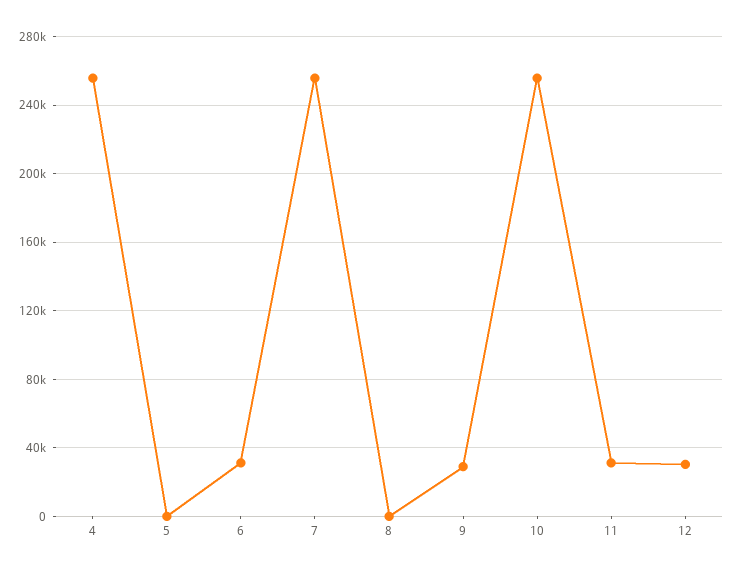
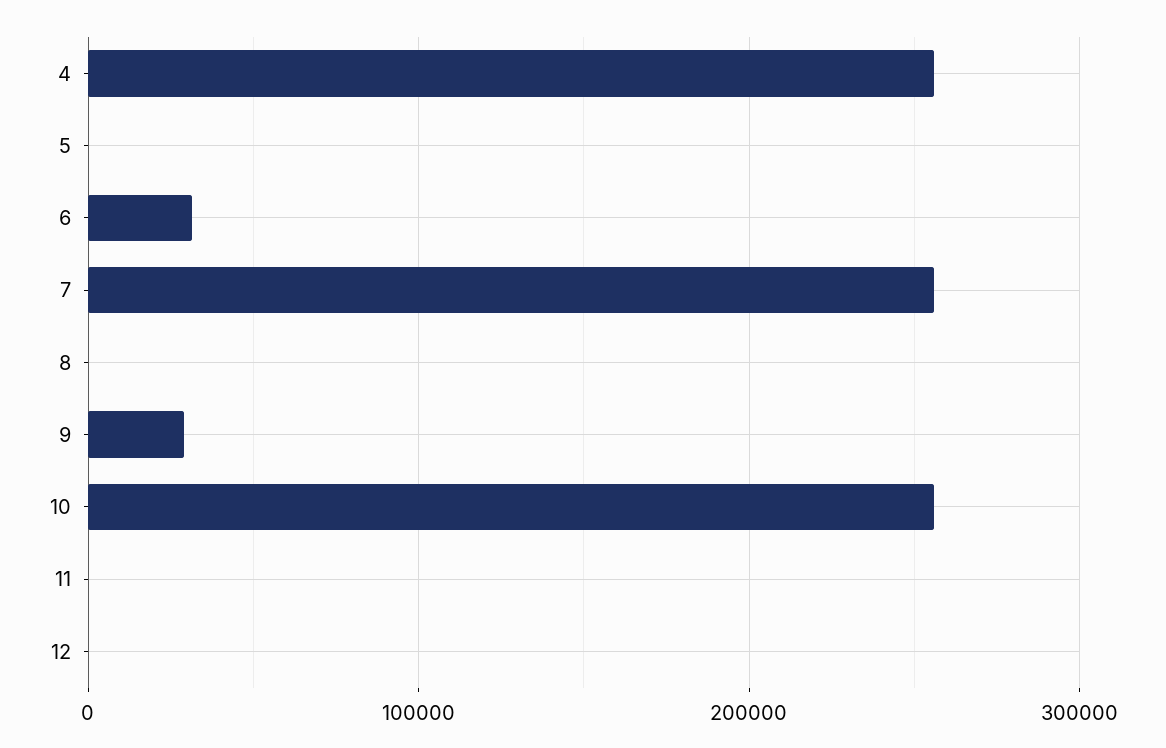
  {
    "4": 255000,
    "5": 0,
    "6": 30000,
    "7": 255000,
    "8": 0,
    "9": 30000,
    "10": 255000,
-   "11": 30000,
+   "11": 0,
-   "12": 30000
+   "12": 0
  }

